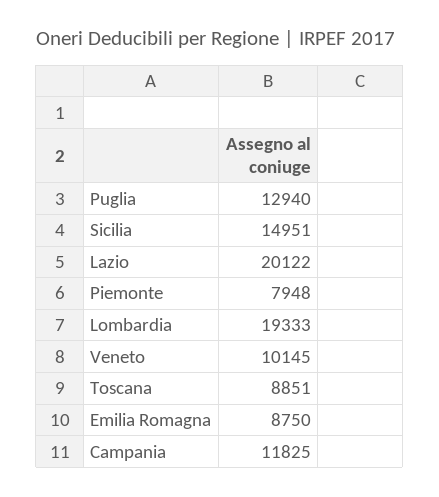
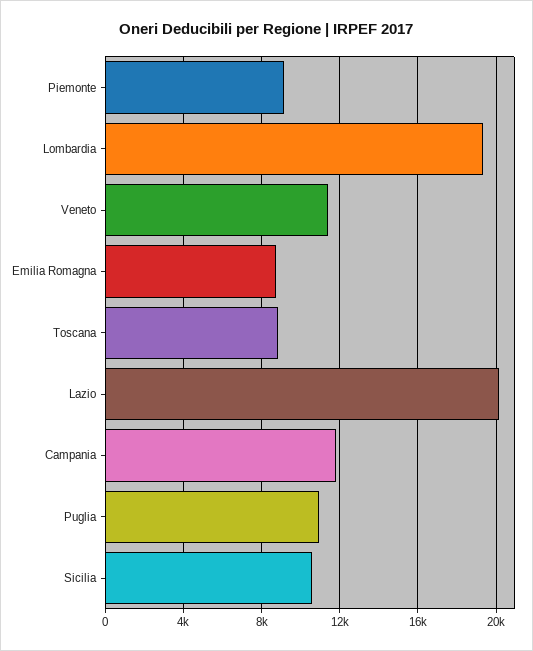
  {
-   "Puglia": 12940,
+   "Puglia": 11000,
-   "Sicilia": 14951,
+   "Sicilia": 10500,
    "Lazio": 20122,
-   "Piemonte": 7948,
+   "Piemonte": 9000,
    "Lombardia": 19333,
-   "Veneto": 10145,
+   "Veneto": 11500,
    "Toscana": 8851,
    "Emilia Romagna": 8750,
    "Campania": 11825
  }

